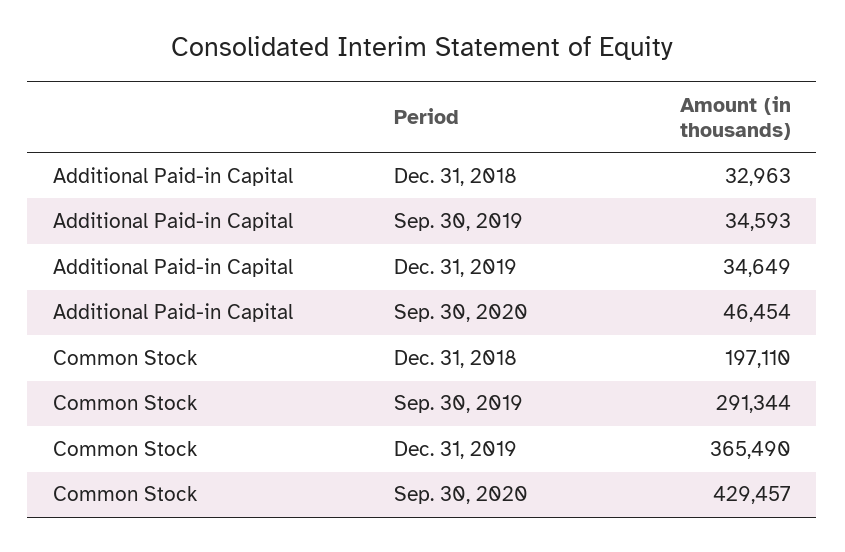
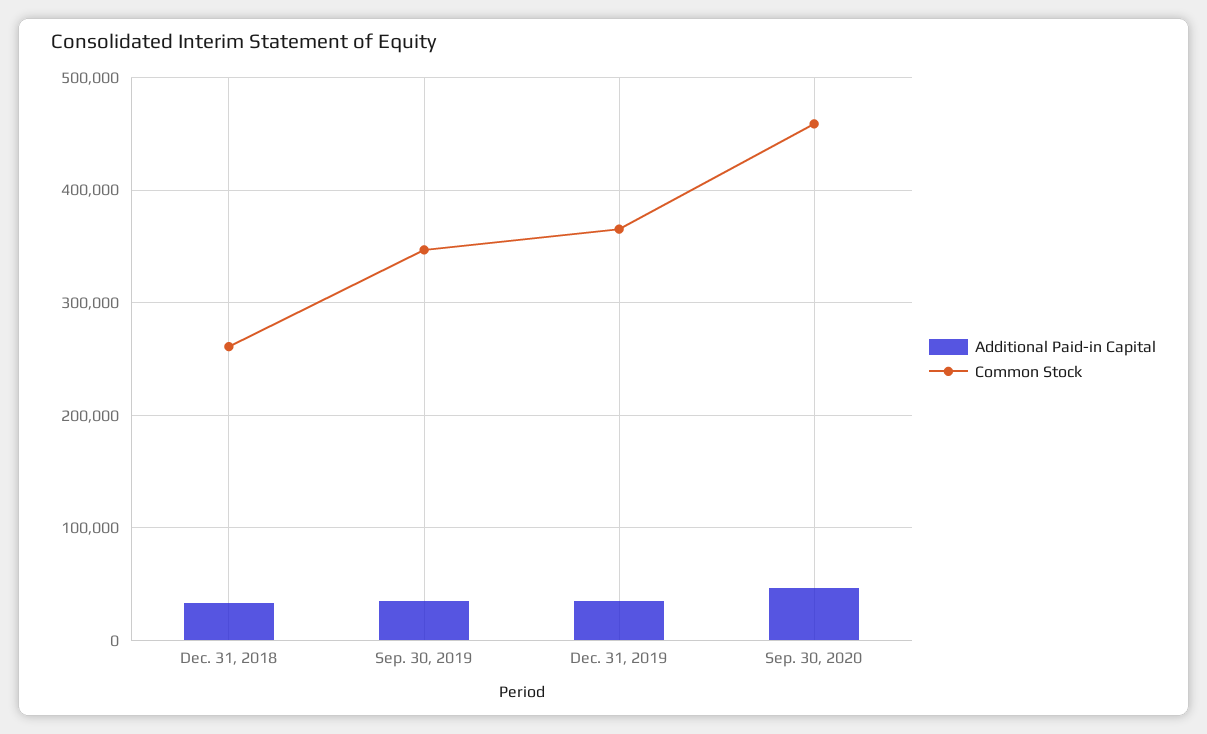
  {
    "Additional Paid-in Capital": {
      "Dec. 31, 2018": 32963,
      "Sep. 30, 2019": 34593,
      "Dec. 31, 2019": 34649,
      "Sep. 30, 2020": 46454
    },
    "Common Stock": {
-     "Dec. 31, 2018": 197110,
+     "Dec. 31, 2018": 260000,
-     "Sep. 30, 2019": 291344,
+     "Sep. 30, 2019": 350000,
      "Dec. 31, 2019": 365490,
-     "Sep. 30, 2020": 429457
+     "Sep. 30, 2020": 460000
    }
  }

